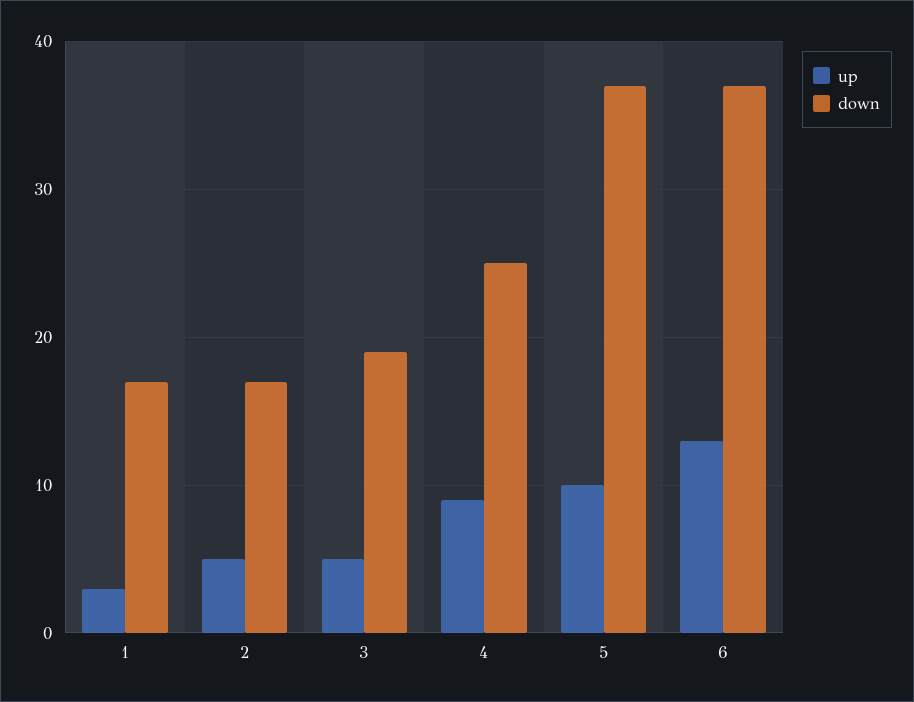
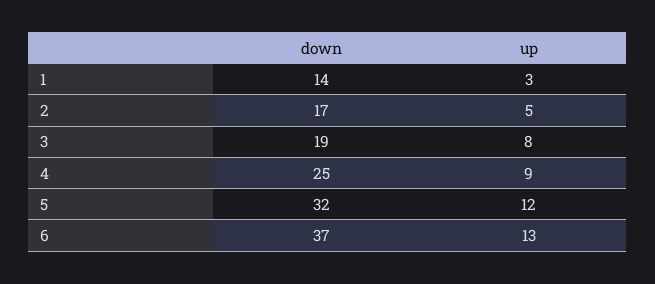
  {
    "up": {
      "1": 3,
      "2": 5,
-     "3": 5,
+     "3": 8,
      "4": 9,
-     "5": 10,
+     "5": 12,
      "6": 13
    },
    "down": {
-     "1": 17,
+     "1": 14,
      "2": 17,
      "3": 19,
      "4": 25,
-     "5": 37,
+     "5": 32,
      "6": 37
    }
  }

